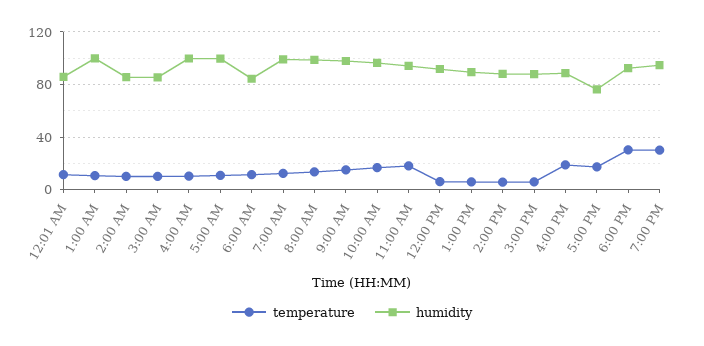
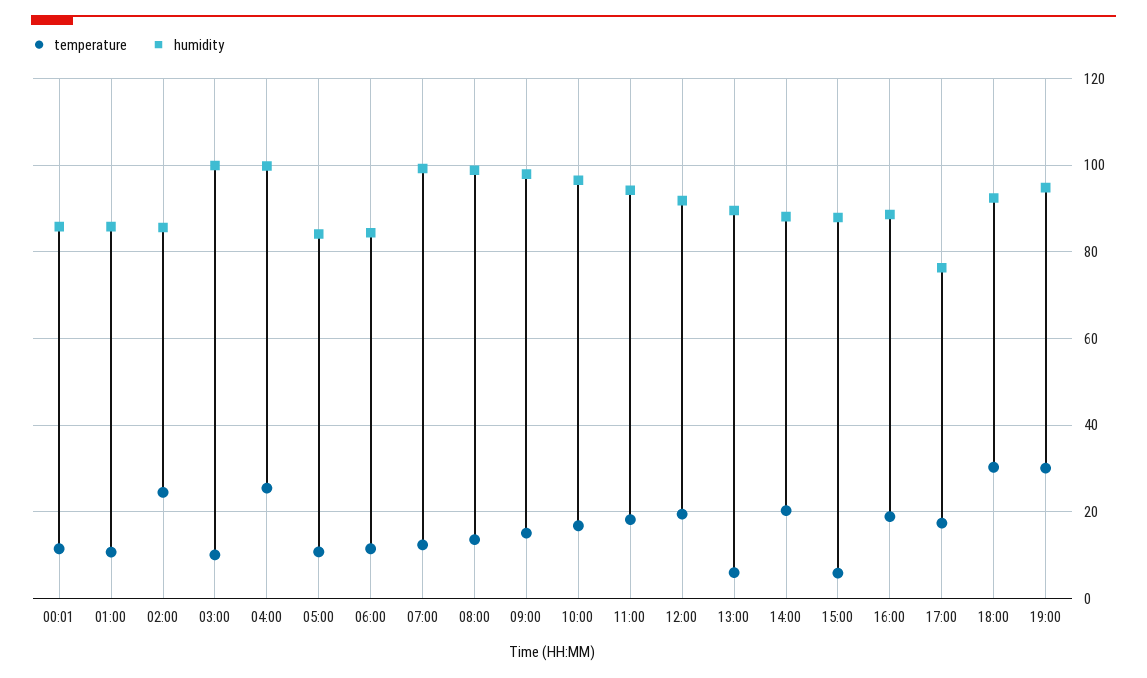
  {
    "temperature": {
      "12:01 AM": 12,
      "1:00 AM": 10,
-     "2:00 AM": 10,
+     "2:00 AM": 24,
      "3:00 AM": 10,
-     "4:00 AM": 10,
+     "4:00 AM": 26,
      "5:00 AM": 10,
      "6:00 AM": 12,
      "7:00 AM": 12,
      "8:00 AM": 14,
      "9:00 AM": 16,
      "10:00 AM": 16,
      "11:00 AM": 18,
-     "12:00 PM": 5,
+     "12:00 PM": 20,
      "1:00 PM": 6,
-     "2:00 PM": 5,
+     "2:00 PM": 20,
      "3:00 PM": 6,
      "4:00 PM": 18,
      "5:00 PM": 18,
      "6:00 PM": 30,
      "7:00 PM": 30
    },
    "humidity": {
      "12:01 AM": 86,
-     "1:00 AM": 100,
+     "1:00 AM": 86,
      "2:00 AM": 86,
-     "3:00 AM": 85,
+     "3:00 AM": 100,
      "4:00 AM": 100,
-     "5:00 AM": 100,
+     "5:00 AM": 84,
      "6:00 AM": 84,
      "7:00 AM": 100,
      "8:00 AM": 98,
      "9:00 AM": 98,
      "10:00 AM": 96,
      "11:00 AM": 94,
      "12:00 PM": 92,
      "1:00 PM": 90,
      "2:00 PM": 88,
      "3:00 PM": 88,
      "4:00 PM": 88,
      "5:00 PM": 76,
      "6:00 PM": 92,
      "7:00 PM": 94
    }
  }

